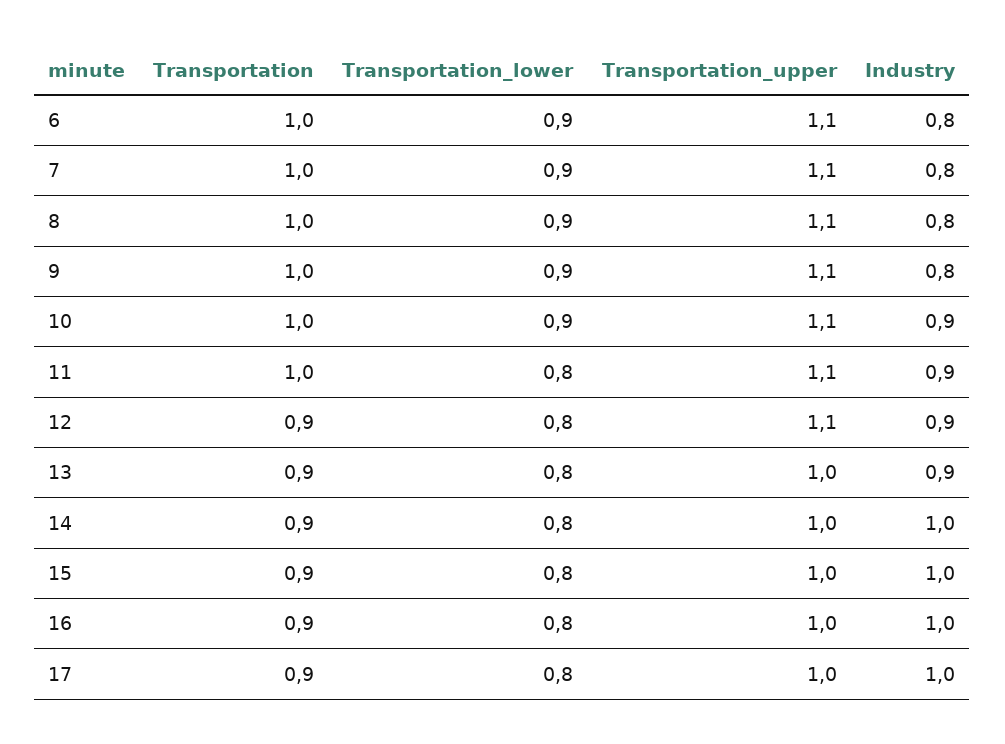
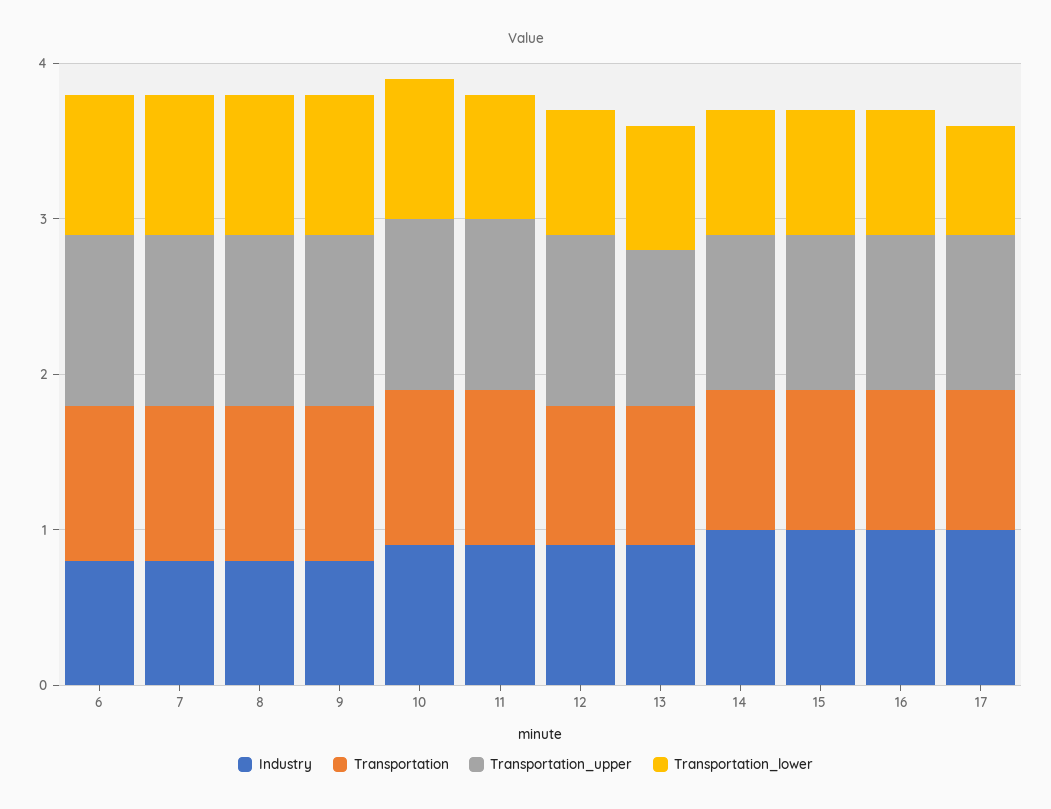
  {
    "Transportation": {
      "6": 1,
      "7": 1,
      "8": 1,
      "9": 1,
      "10": 1,
      "11": 1,
      "12": 0.9,
      "13": 0.9,
      "14": 0.9,
      "15": 0.9,
      "16": 0.9,
      "17": 0.9
    },
    "Transportation_lower": {
      "6": 0.9,
      "7": 0.9,
      "8": 0.9,
      "9": 0.9,
      "10": 0.9,
      "11": 0.8,
      "12": 0.8,
      "13": 0.8,
      "14": 0.8,
      "15": 0.8,
      "16": 0.8,
-     "17": 0.8
+     "17": 0.7
    },
    "Transportation_upper": {
      "6": 1.1,
      "7": 1.1,
      "8": 1.1,
      "9": 1.1,
      "10": 1.1,
      "11": 1.1,
      "12": 1.1,
      "13": 1,
      "14": 1,
      "15": 1,
      "16": 1,
      "17": 1
    },
    "Industry": {
      "6": 0.8,
      "7": 0.8,
      "8": 0.8,
      "9": 0.8,
      "10": 0.9,
      "11": 0.9,
      "12": 0.9,
      "13": 0.9,
      "14": 1,
      "15": 1,
      "16": 1,
      "17": 1
    }
  }

